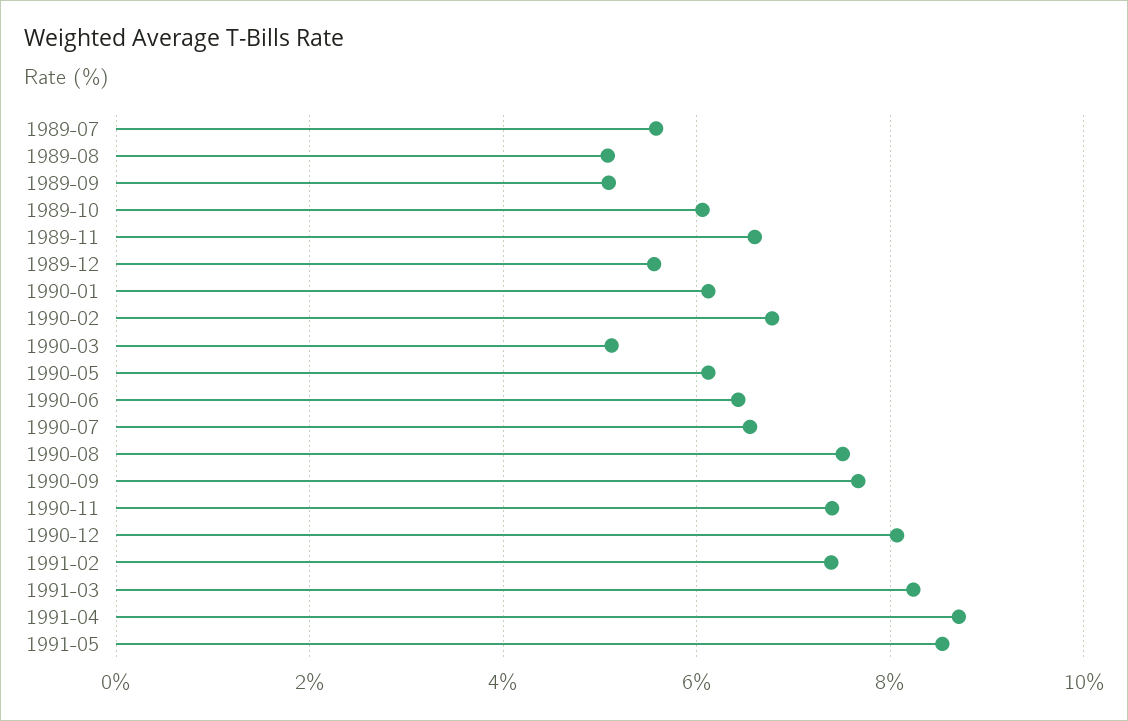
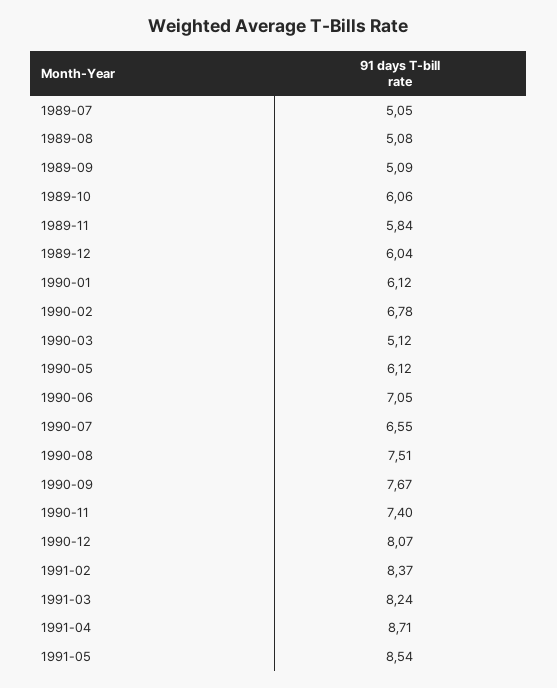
  {
-   "1989-07": 5.6,
+   "1989-07": 5.05,
    "1989-08": 5.08,
    "1989-09": 5.09,
    "1989-10": 6.06,
-   "1989-11": 6.6,
+   "1989-11": 5.84,
-   "1989-12": 5.6,
+   "1989-12": 6.04,
    "1990-01": 6.12,
    "1990-02": 6.78,
    "1990-03": 5.12,
    "1990-05": 6.12,
-   "1990-06": 6.4,
+   "1990-06": 7.05,
    "1990-07": 6.55,
    "1990-08": 7.51,
    "1990-09": 7.67,
    "1990-11": 7.4,
    "1990-12": 8.07,
-   "1991-02": 7.4,
+   "1991-02": 8.37,
    "1991-03": 8.24,
    "1991-04": 8.71,
    "1991-05": 8.54
  }

